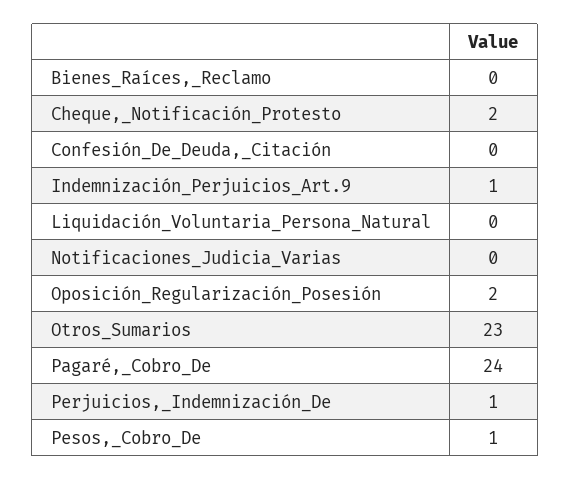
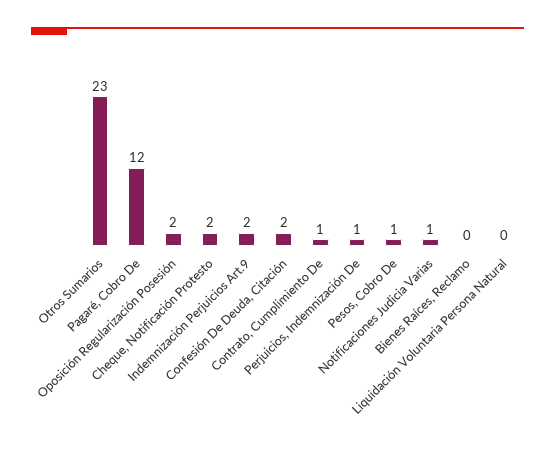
  {
    "Bienes_Raíces,_Reclamo": 0,
    "Cheque,_Notificación_Protesto": 2,
-   "Confesión_De_Deuda,_Citación": 0,
+   "Confesión_De_Deuda,_Citación": 2,
-   "Indemnización_Perjuicios_Art.9": 1,
+   "Indemnización_Perjuicios_Art.9": 2,
    "Liquidación_Voluntaria_Persona_Natural": 0,
-   "Notificaciones_Judicia_Varias": 0,
+   "Notificaciones_Judicia_Varias": 1,
    "Oposición_Regularización_Posesión": 2,
    "Otros_Sumarios": 23,
-   "Pagaré,_Cobro_De": 24,
+   "Pagaré,_Cobro_De": 12,
    "Perjuicios,_Indemnización_De": 1,
-   "Pesos,_Cobro_De": 1
+   "Pesos,_Cobro_De": 1,
+   "Contrato, Cumplimiento De": 1
  }

